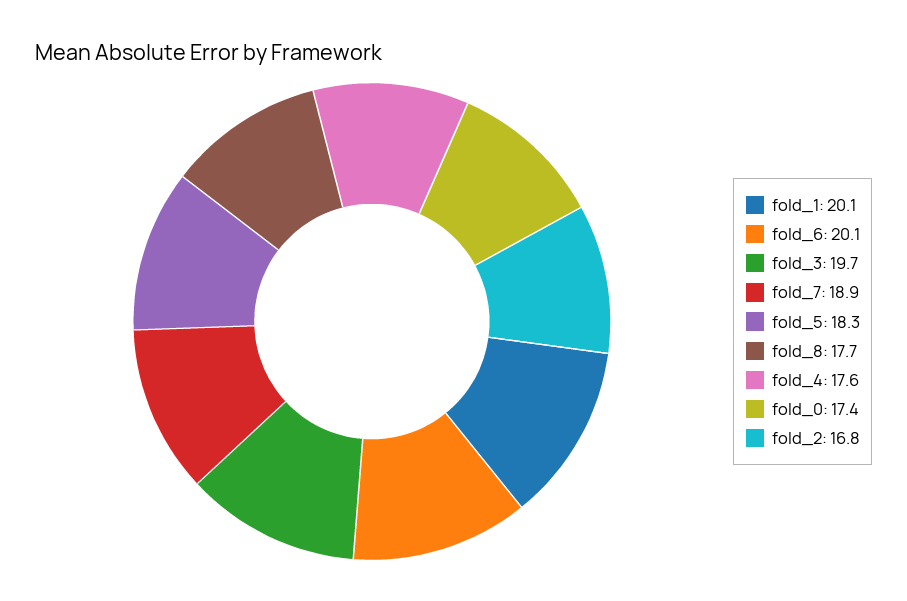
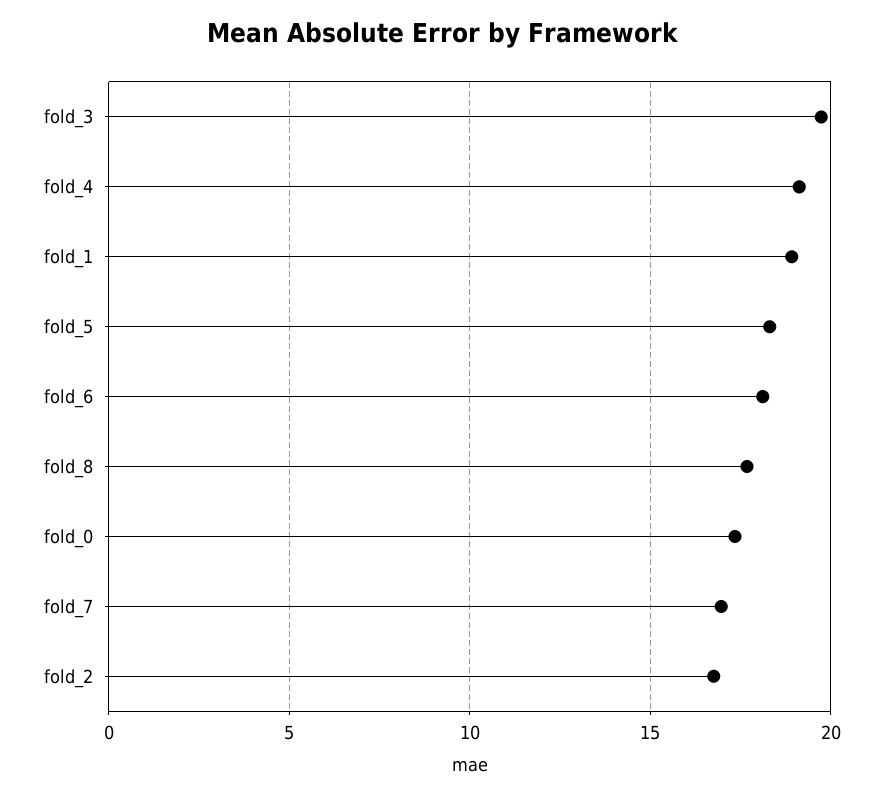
  {
-   "fold_1": 20.1,
+   "fold_1": 19,
-   "fold_6": 20.1,
+   "fold_6": 18,
    "fold_3": 19.7,
-   "fold_7": 18.9,
+   "fold_7": 17,
    "fold_5": 18.3,
    "fold_8": 17.7,
-   "fold_4": 17.6,
+   "fold_4": 19,
    "fold_0": 17.4,
    "fold_2": 16.8
  }

